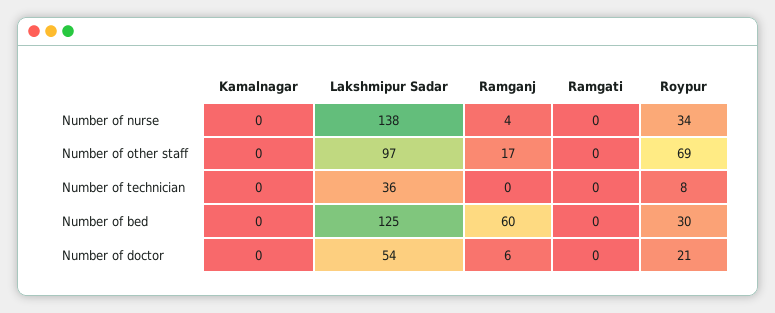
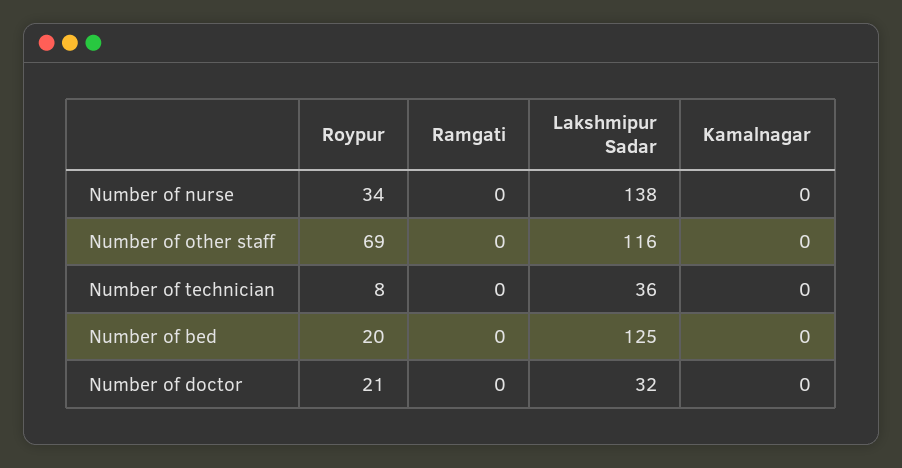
  {
    "Kamalnagar": {
      "Number of nurse": 0,
      "Number of other staff": 0,
      "Number of technician": 0,
      "Number of bed": 0,
      "Number of doctor": 0
    },
    "Lakshmipur Sadar": {
      "Number of nurse": 138,
-     "Number of other staff": 97,
+     "Number of other staff": 116,
      "Number of technician": 36,
      "Number of bed": 125,
-     "Number of doctor": 54
+     "Number of doctor": 32
    },
-   "Ramganj": {
-     "Number of nurse": 4,
-     "Number of other staff": 17,
-     "Number of technician": 0,
-     "Number of bed": 60,
-     "Number of doctor": 6
-   },
    "Ramgati": {
      "Number of nurse": 0,
      "Number of other staff": 0,
      "Number of technician": 0,
      "Number of bed": 0,
      "Number of doctor": 0
    },
    "Roypur": {
      "Number of nurse": 34,
      "Number of other staff": 69,
      "Number of technician": 8,
-     "Number of bed": 30,
+     "Number of bed": 20,
      "Number of doctor": 21
    }
  }

